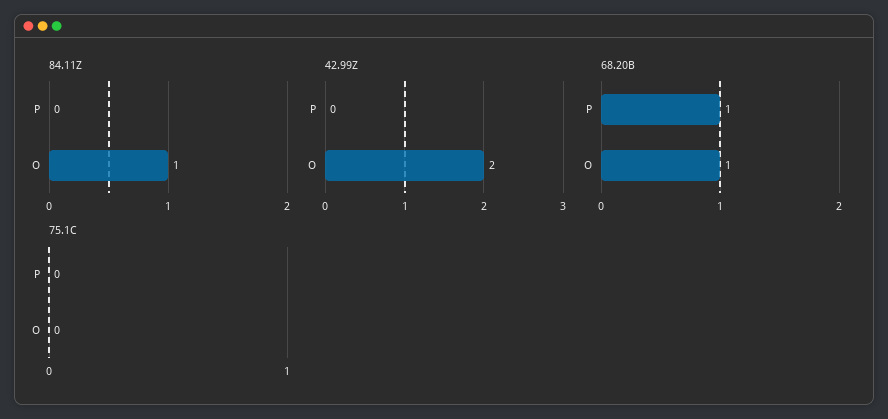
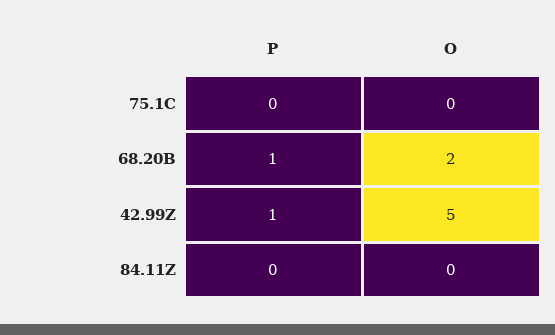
  {
    "84.11Z": {
      "P": 0,
-     "O": 1
+     "O": 0
    },
    "42.99Z": {
-     "P": 0,
+     "P": 1,
-     "O": 2
+     "O": 5
    },
    "68.20B": {
      "P": 1,
-     "O": 1
+     "O": 2
    },
    "75.1C": {
      "P": 0,
      "O": 0
    }
  }

